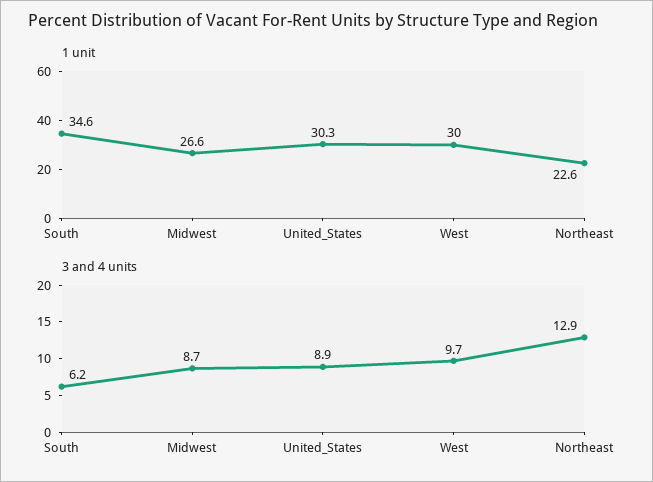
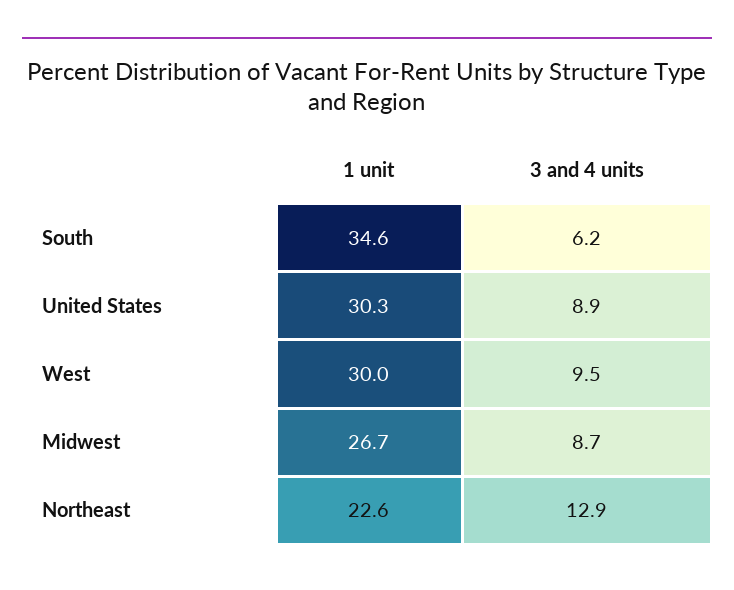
  {
    "1 unit": {
      "South": 34.6,
-     "Midwest": 26.6,
+     "Midwest": 26.7,
      "United_States": 30.3,
      "West": 30,
      "Northeast": 22.6
    },
    "3 and 4 units": {
      "South": 6.2,
      "Midwest": 8.7,
      "United_States": 8.9,
-     "West": 9.7,
+     "West": 9.5,
      "Northeast": 12.9
    }
  }

